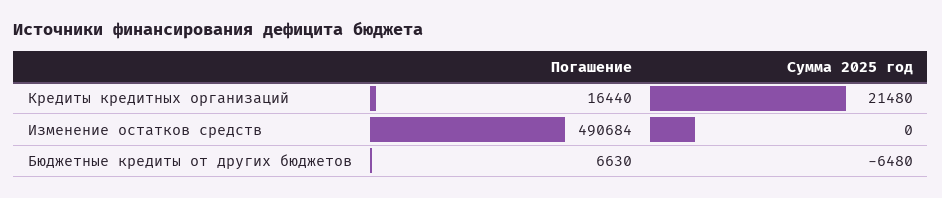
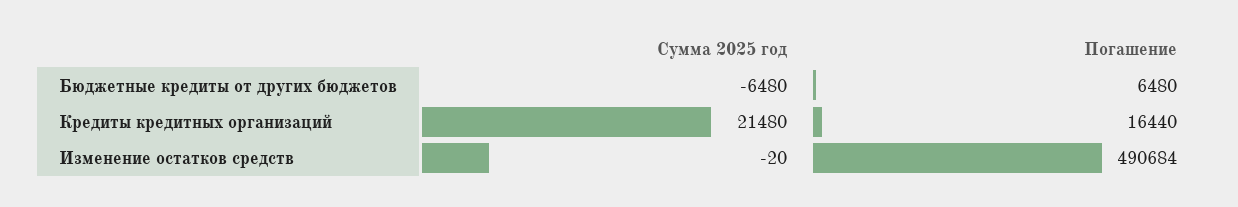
  {
    "Погашение": {
      "Кредиты кредитных организаций": 16440,
      "Изменение остатков средств": 490684,
-     "Бюджетные кредиты от других бюджетов": 6630
+     "Бюджетные кредиты от других бюджетов": 6480
    },
    "Сумма 2025 год": {
      "Кредиты кредитных организаций": 21480,
-     "Изменение остатков средств": 0,
+     "Изменение остатков средств": -20,
      "Бюджетные кредиты от других бюджетов": -6480
    }
  }

